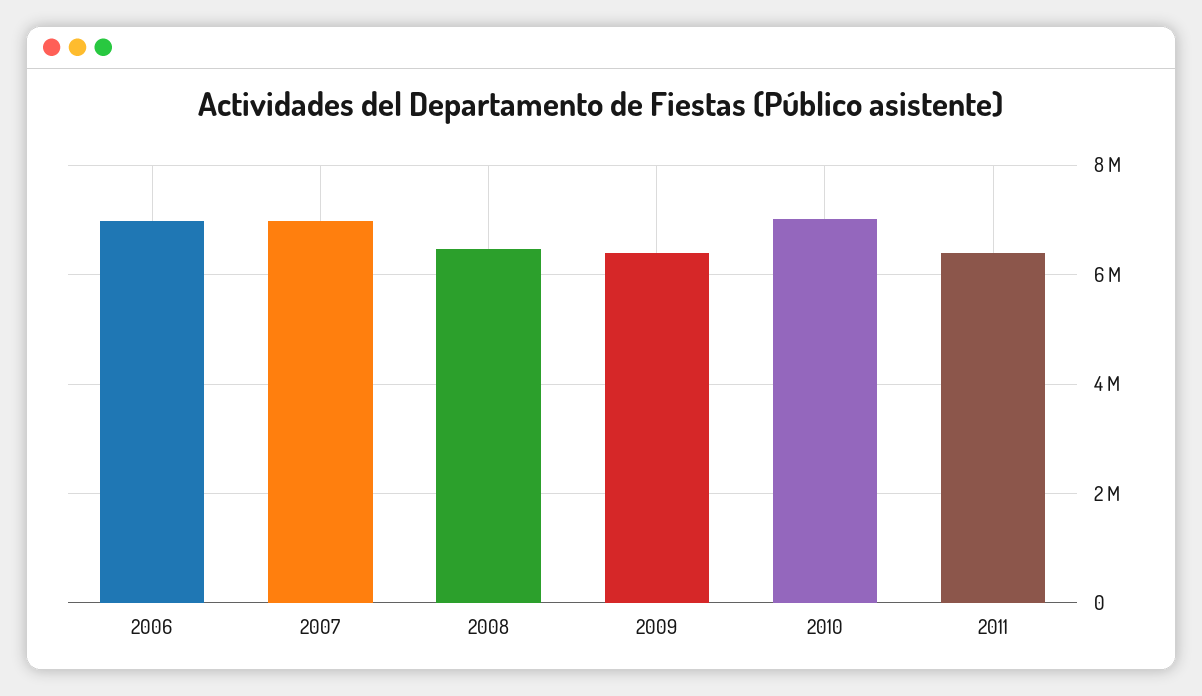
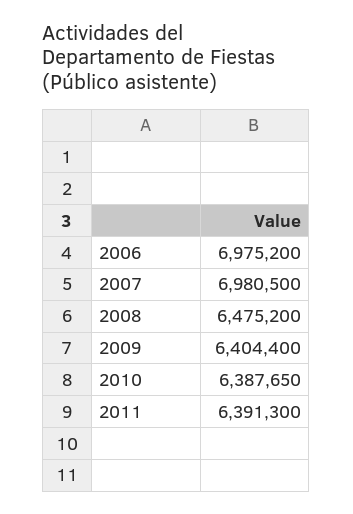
  {
    "2006": 6975200,
    "2007": 6980500,
    "2008": 6475200,
    "2009": 6404400,
-   "2010": 7000000,
+   "2010": 6387650,
    "2011": 6391300
  }

